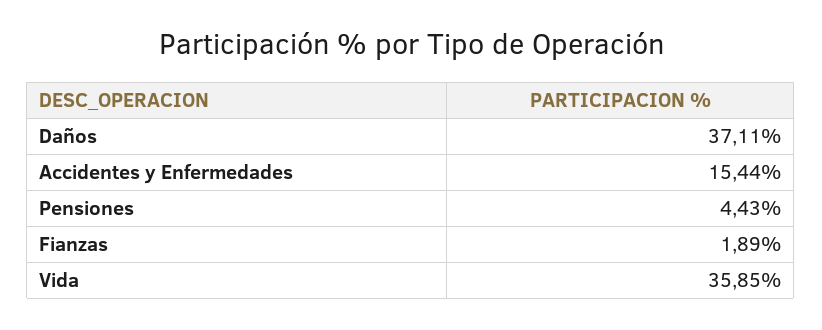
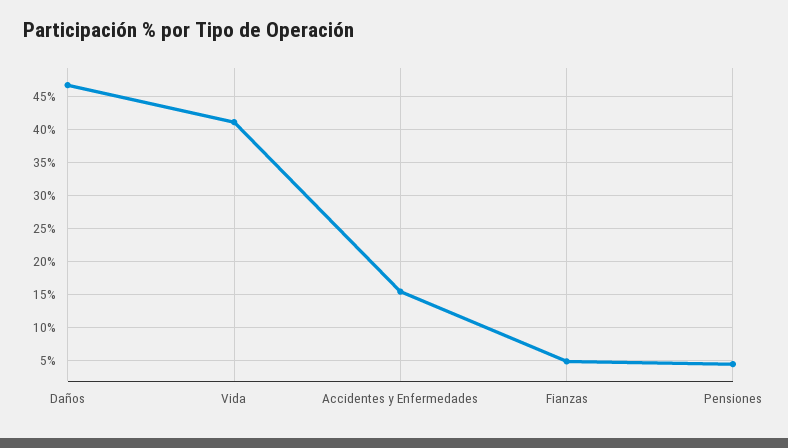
  {
-   "Daños": 37.11,
+   "Daños": 47,
    "Accidentes y Enfermedades": 15.44,
    "Pensiones": 4.43,
-   "Fianzas": 1.89,
+   "Fianzas": 5,
-   "Vida": 35.85
+   "Vida": 41
  }

